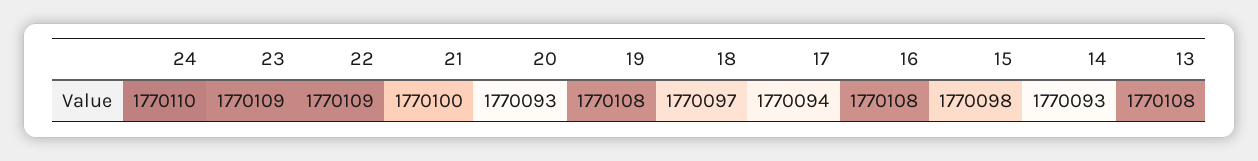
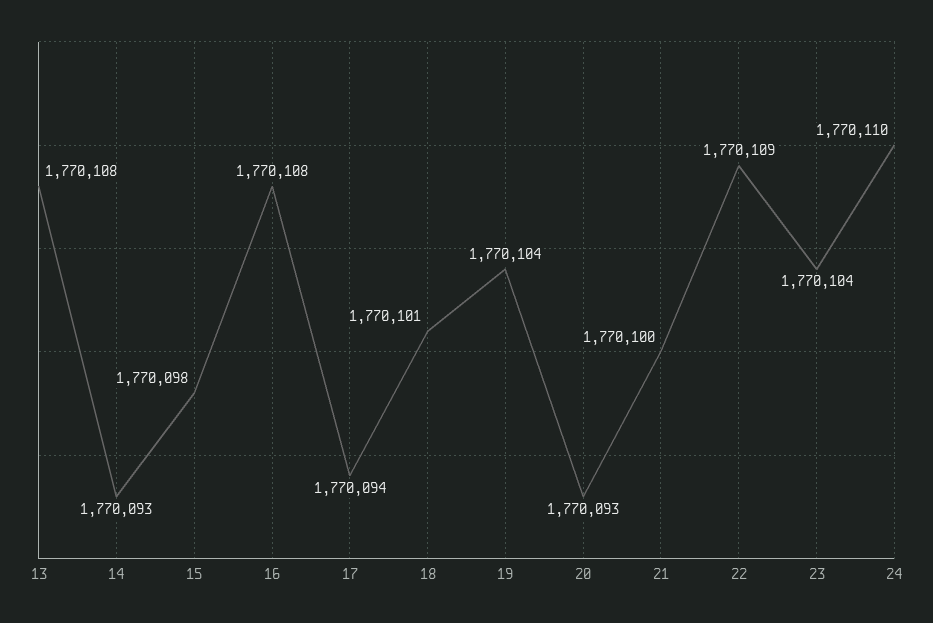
  {
    "24": 1770110,
-   "23": 1770109,
+   "23": 1770104,
    "22": 1770109,
    "21": 1770100,
    "20": 1770093,
-   "19": 1770108,
+   "19": 1770104,
-   "18": 1770097,
+   "18": 1770101,
    "17": 1770094,
    "16": 1770108,
    "15": 1770098,
    "14": 1770093,
    "13": 1770108
  }

